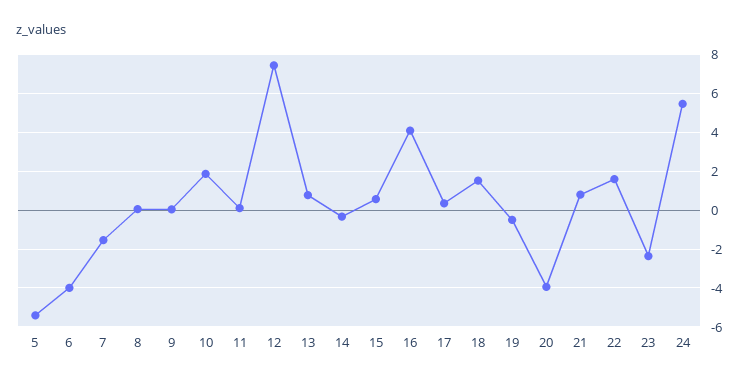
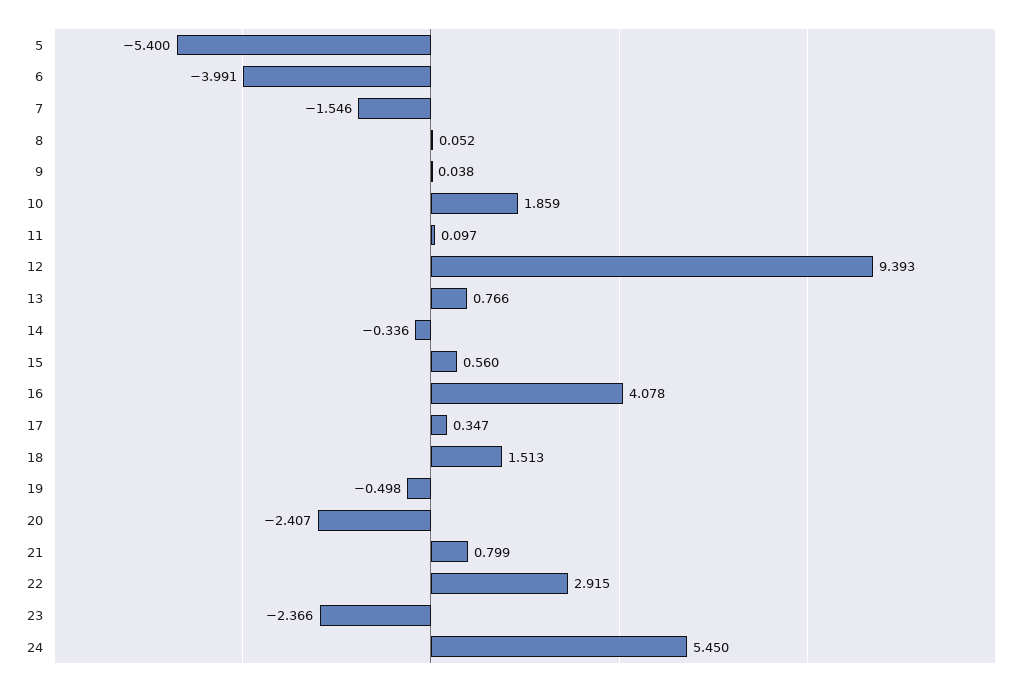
  {
    "5": -5.4,
    "6": -3.991,
    "7": -1.546,
    "8": 0.052,
    "9": 0.038,
    "10": 1.859,
    "11": 0.097,
-   "12": 7.5,
+   "12": 9.393,
    "13": 0.766,
    "14": -0.336,
    "15": 0.56,
    "16": 4.078,
    "17": 0.347,
    "18": 1.513,
    "19": -0.498,
-   "20": -4,
+   "20": -2.407,
    "21": 0.799,
-   "22": 1.5,
+   "22": 2.915,
    "23": -2.366,
    "24": 5.45
  }

